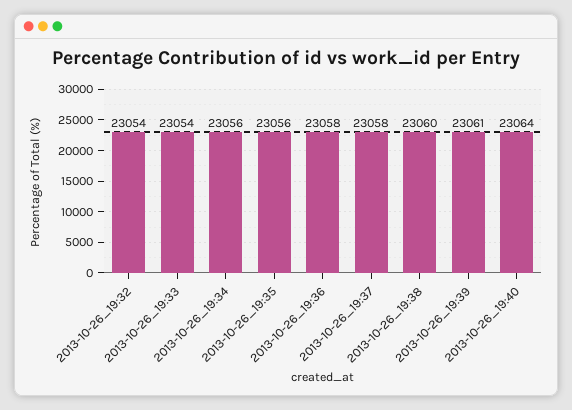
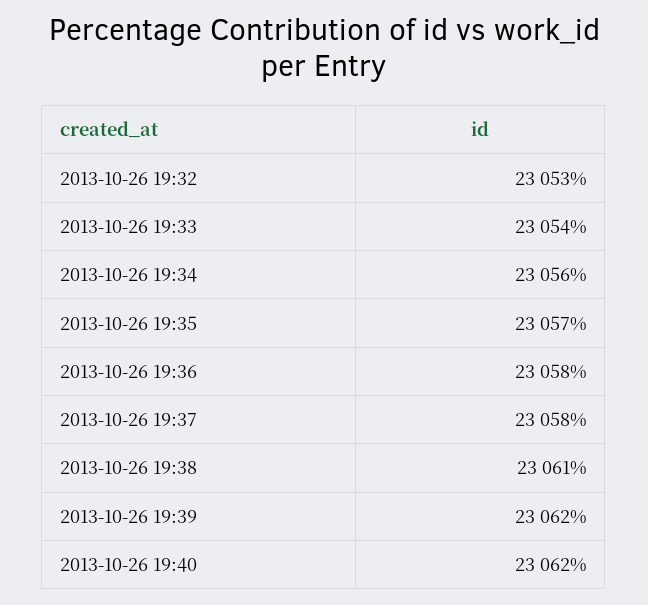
  {
-   "2013-10-26_19:32": 23054,
+   "2013-10-26_19:32": 23053,
    "2013-10-26_19:33": 23054,
    "2013-10-26_19:34": 23056,
-   "2013-10-26_19:35": 23056,
+   "2013-10-26_19:35": 23057,
    "2013-10-26_19:36": 23058,
    "2013-10-26_19:37": 23058,
-   "2013-10-26_19:38": 23060,
+   "2013-10-26_19:38": 23061,
-   "2013-10-26_19:39": 23061,
+   "2013-10-26_19:39": 23062,
-   "2013-10-26_19:40": 23064
+   "2013-10-26_19:40": 23062
  }

